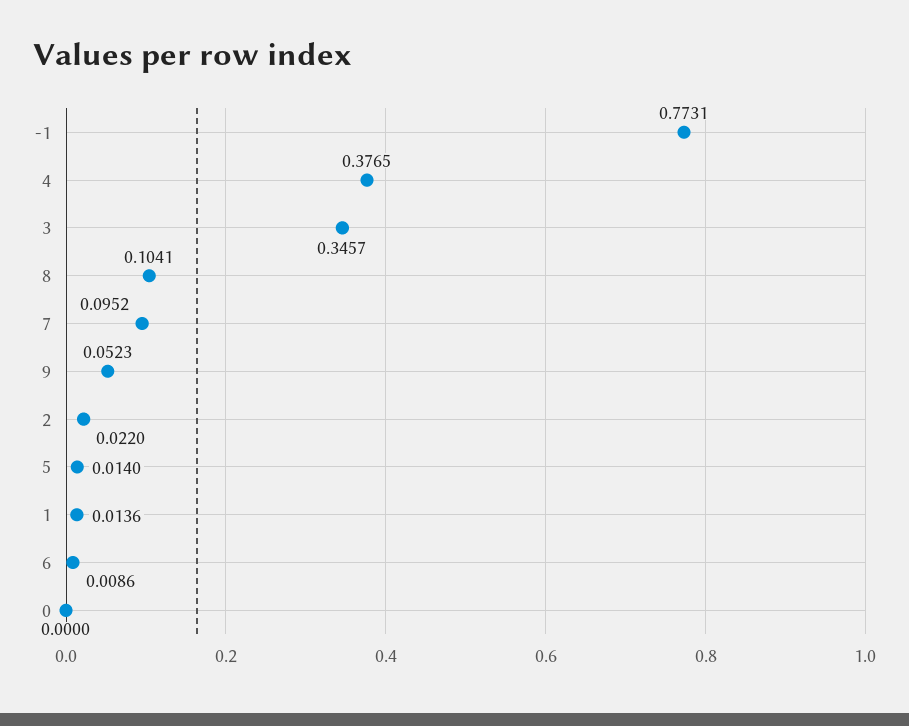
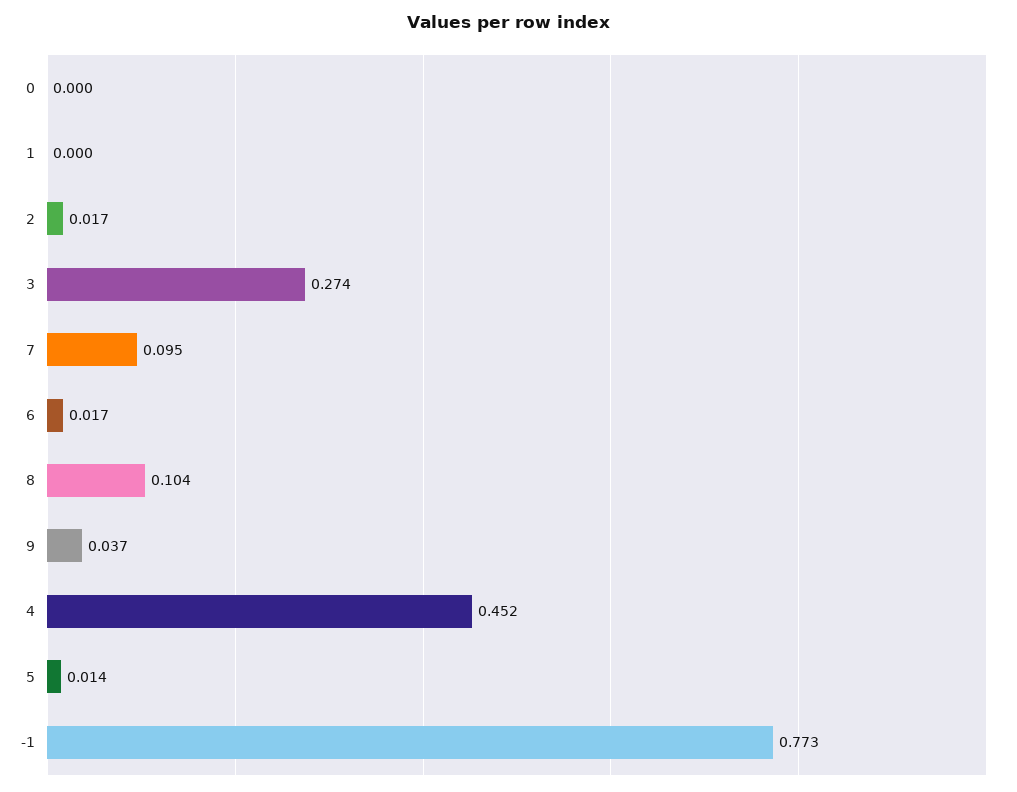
  {
    "-1": 0.7731,
-   "4": 0.3765,
+   "4": 0.452,
-   "3": 0.3457,
+   "3": 0.274,
    "8": 0.1041,
    "7": 0.0952,
-   "9": 0.0523,
+   "9": 0.037,
-   "2": 0.022,
+   "2": 0.017,
    "5": 0.014,
-   "1": 0.0136,
+   "1": 0,
-   "6": 0.0086,
+   "6": 0.017,
    "0": 0
  }

